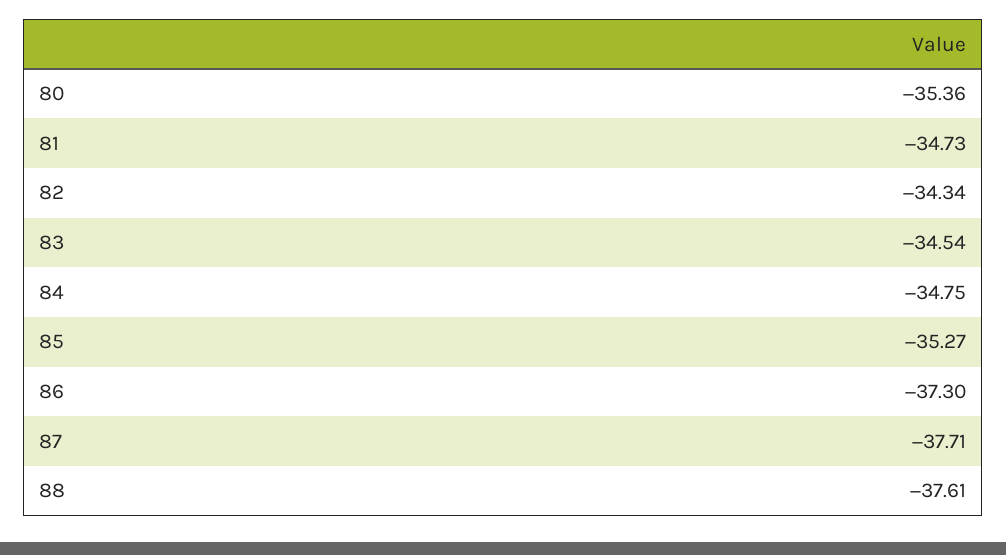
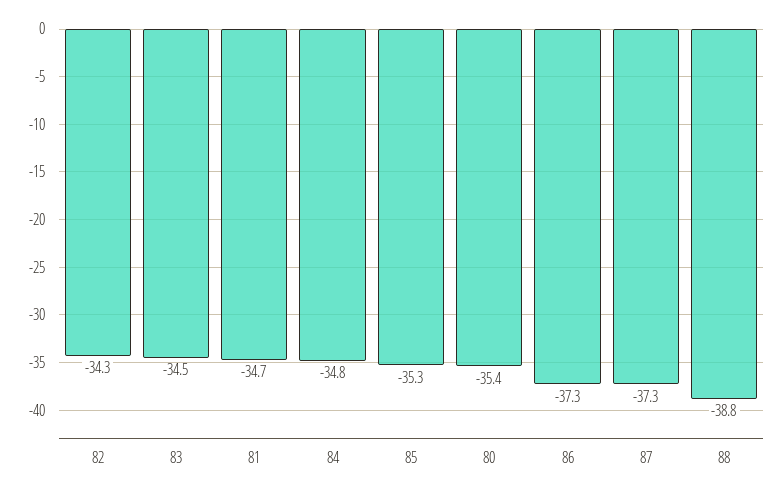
  {
    "80": -35.36,
    "81": -34.73,
    "82": -34.34,
    "83": -34.54,
    "84": -34.75,
    "85": -35.27,
    "86": -37.3,
-   "87": -37.71,
+   "87": -37.3,
-   "88": -37.61
+   "88": -38.8
  }

